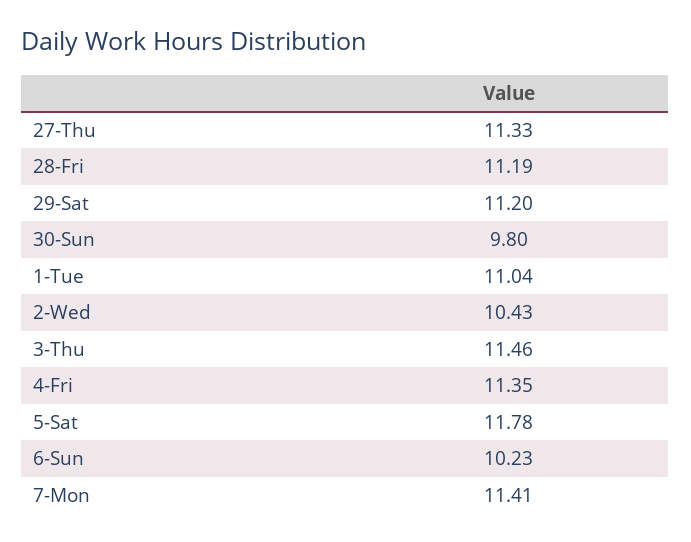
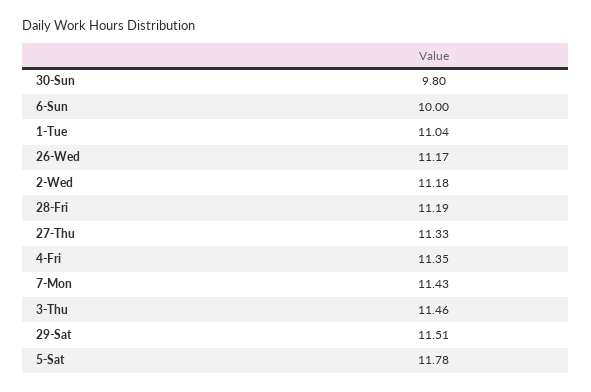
  {
    "27-Thu": 11.33,
    "28-Fri": 11.19,
-   "29-Sat": 11.2,
+   "29-Sat": 11.51,
    "30-Sun": 9.8,
    "1-Tue": 11.04,
-   "2-Wed": 10.43,
+   "2-Wed": 11.18,
    "3-Thu": 11.46,
    "4-Fri": 11.35,
    "5-Sat": 11.78,
-   "6-Sun": 10.23,
+   "6-Sun": 10,
-   "7-Mon": 11.41
+   "7-Mon": 11.43,
+   "26-Wed": 11.17
  }

